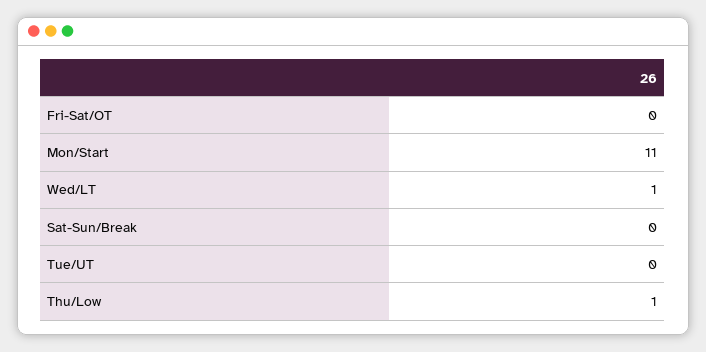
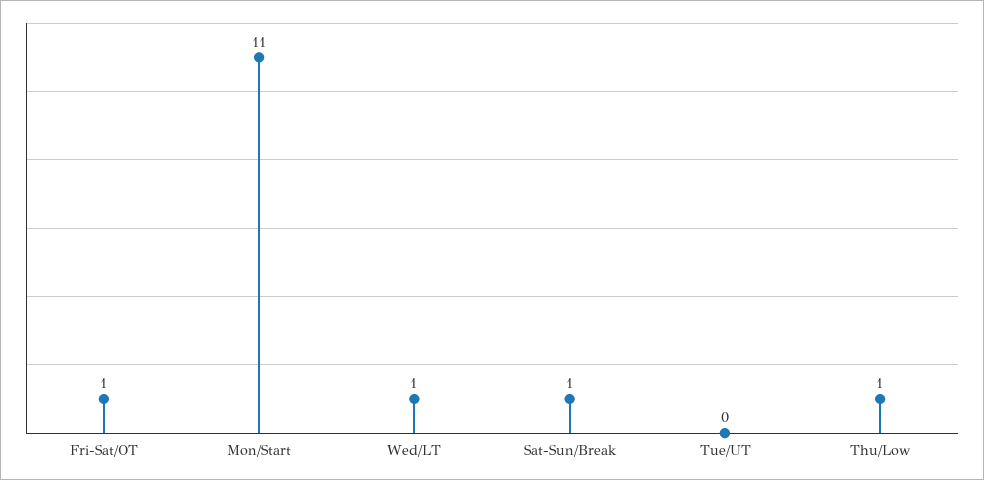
  {
-   "Fri-Sat/OT": 0,
+   "Fri-Sat/OT": 1,
    "Mon/Start": 11,
    "Wed/LT": 1,
-   "Sat-Sun/Break": 0,
+   "Sat-Sun/Break": 1,
    "Tue/UT": 0,
    "Thu/Low": 1
  }

